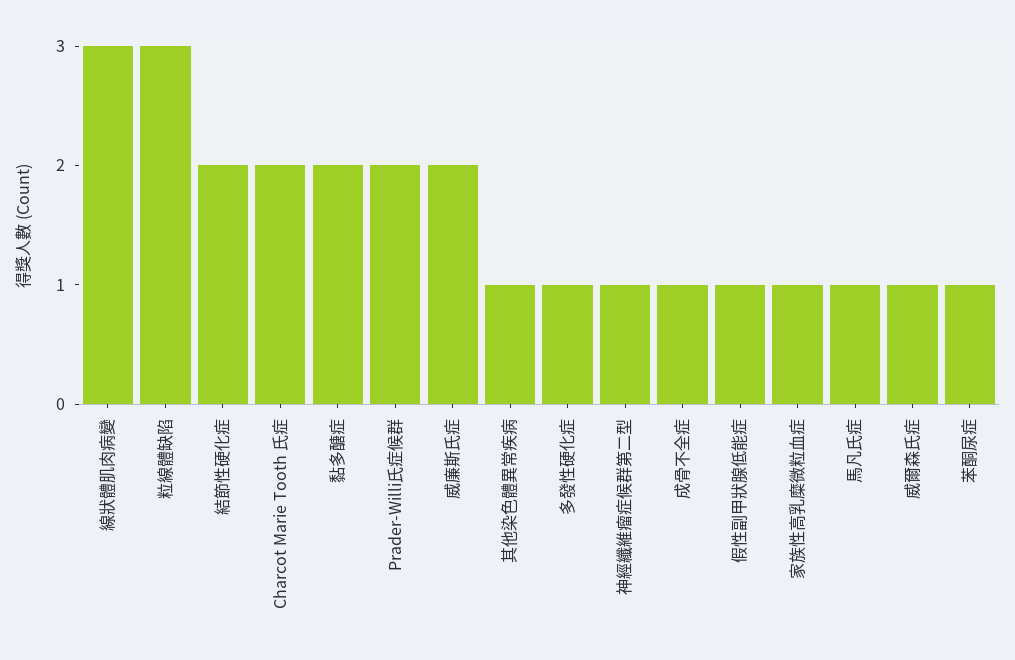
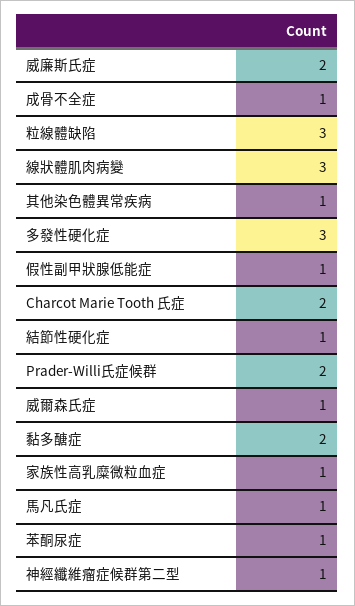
  {
    "線狀體肌肉病變": 3,
    "粒線體缺陷": 3,
-   "結節性硬化症": 2,
+   "結節性硬化症": 1,
    "Charcot Marie Tooth 氏症": 2,
    "黏多醣症": 2,
    "Prader-Willi氏症候群": 2,
    "威廉斯氏症": 2,
    "其他染色體異常疾病": 1,
-   "多發性硬化症": 1,
+   "多發性硬化症": 3,
    "神經纖維瘤症候群第二型": 1,
    "成骨不全症": 1,
    "假性副甲狀腺低能症": 1,
    "家族性高乳糜微粒血症": 1,
    "馬凡氏症": 1,
    "威爾森氏症": 1,
    "苯酮尿症": 1
  }

